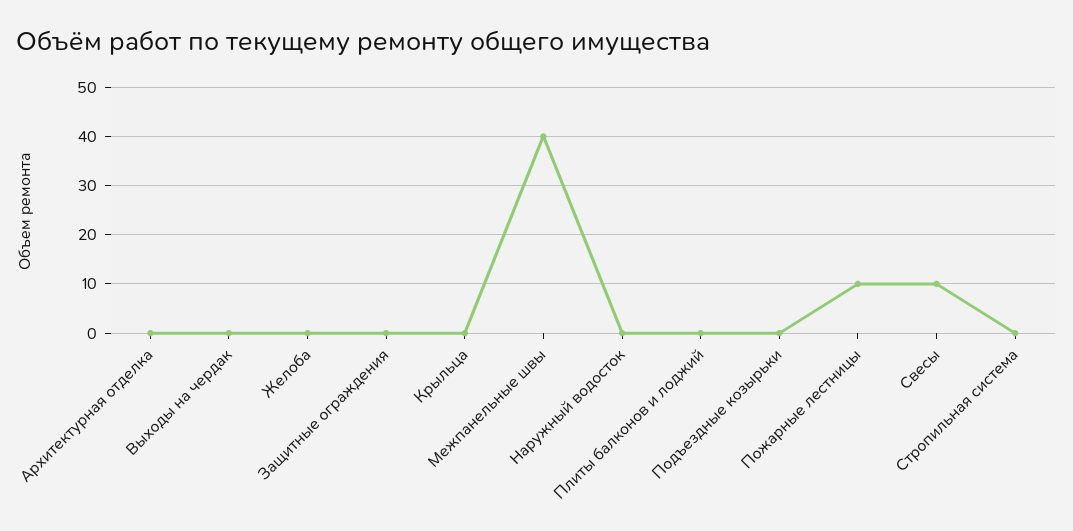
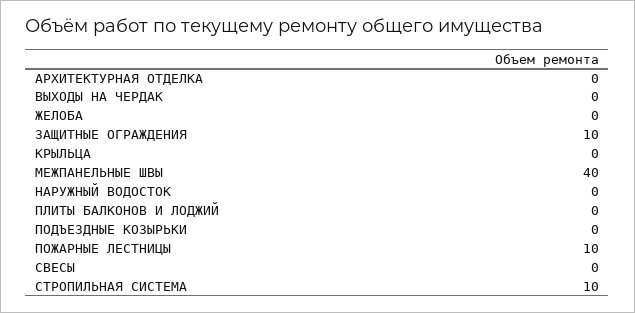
  {
    "Архитектурная отделка": 0,
    "Выходы на чердак": 0,
    "Желоба": 0,
-   "Защитные ограждения": 0,
+   "Защитные ограждения": 10,
    "Крыльца": 0,
    "Межпанельные швы": 40,
    "Наружный водосток": 0,
    "Плиты балконов и лоджий": 0,
    "Подъездные козырьки": 0,
    "Пожарные лестницы": 10,
-   "Свесы": 10,
+   "Свесы": 0,
-   "Стропильная система": 0
+   "Стропильная система": 10
  }

